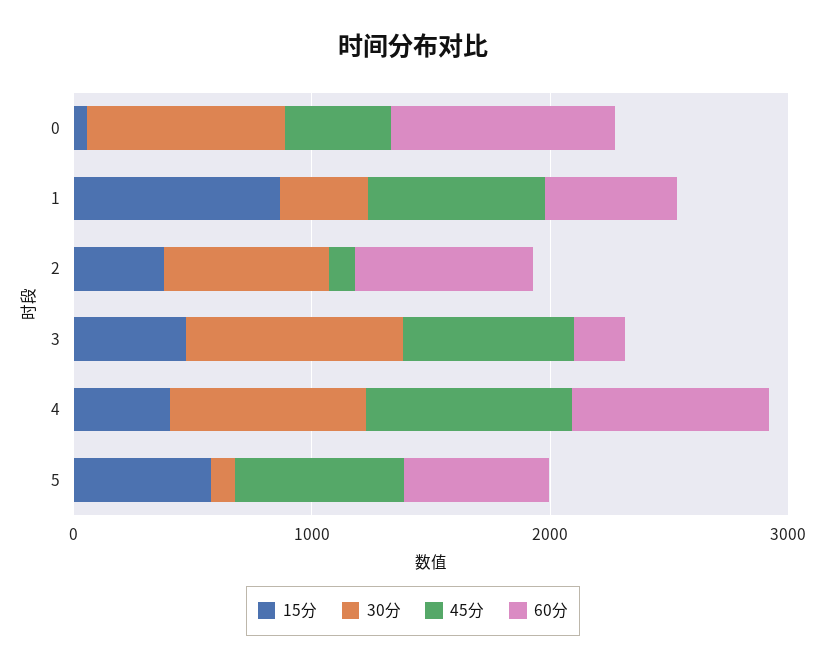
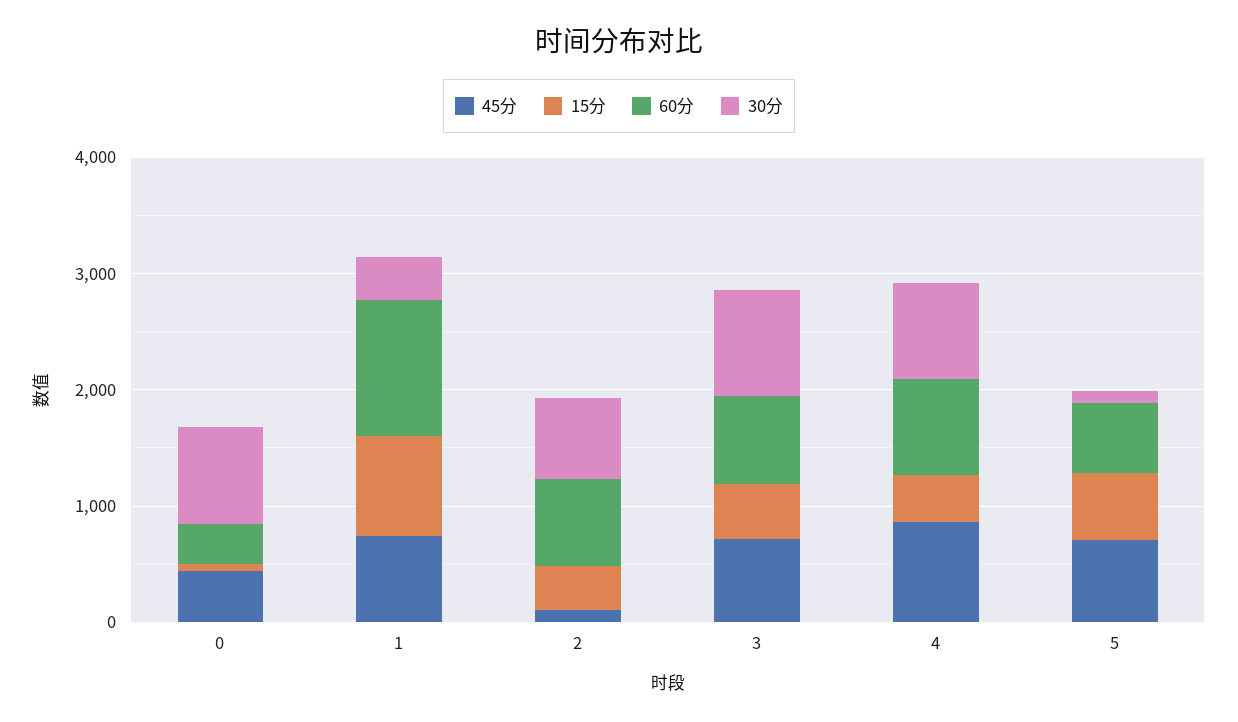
  {
    "15分": {
      "0": 0,
      "1": 800,
      "2": 400,
      "3": 400,
      "4": 400,
      "5": 600
    },
    "30分": {
      "0": 800,
      "1": 400,
      "2": 600,
      "3": 1000,
      "4": 800,
      "5": 200
    },
    "45分": {
      "0": 400,
      "1": 800,
      "2": 200,
      "3": 800,
      "4": 800,
      "5": 800
    },
    "60分": {
-     "0": 1000,
+     "0": 400,
-     "1": 600,
+     "1": 1200,
      "2": 800,
-     "3": 200,
+     "3": 800,
      "4": 800,
      "5": 600
    }
  }

